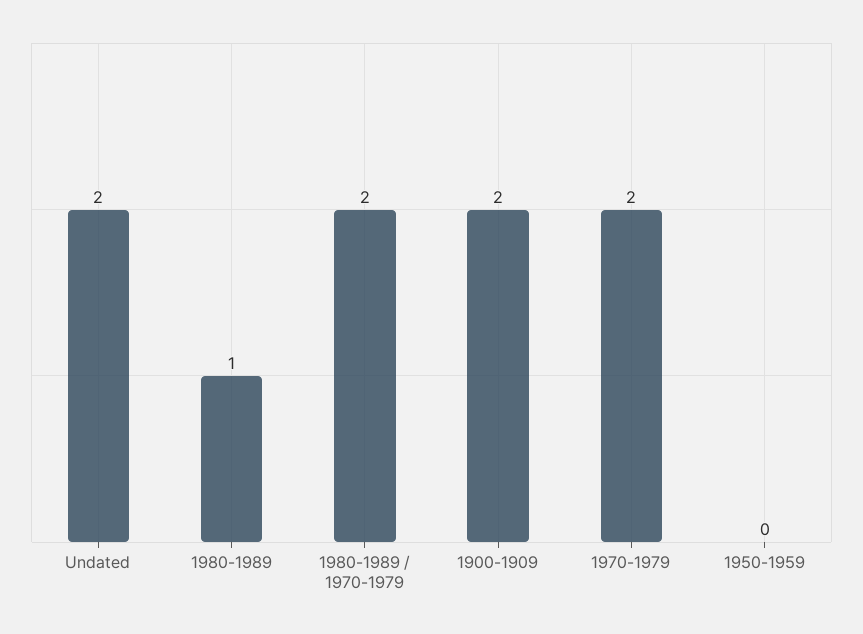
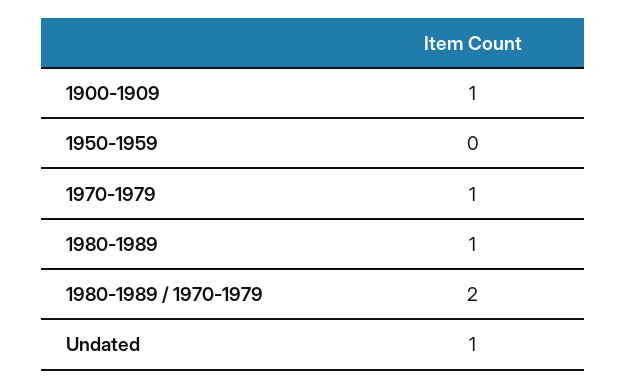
  {
-   "Undated": 2,
+   "Undated": 1,
    "1980-1989": 1,
    "1980-1989 / 1970-1979": 2,
-   "1900-1909": 2,
+   "1900-1909": 1,
-   "1970-1979": 2,
+   "1970-1979": 1,
    "1950-1959": 0
  }

